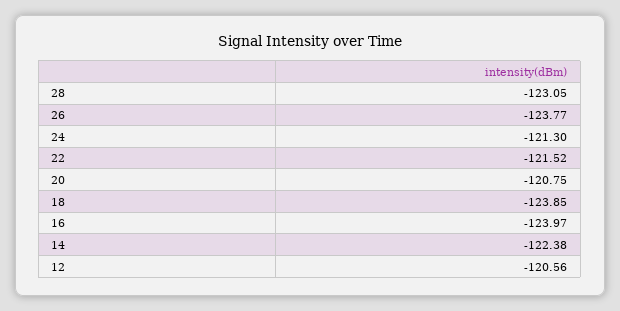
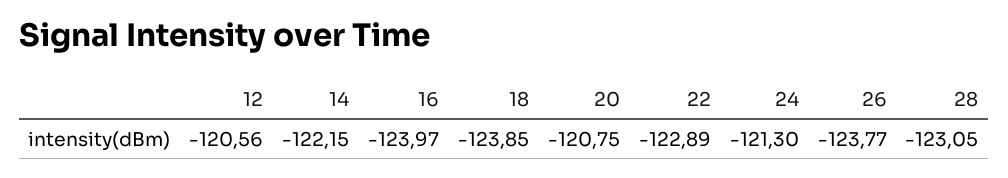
  {
    "28": -123.05,
    "26": -123.77,
    "24": -121.3,
-   "22": -121.52,
+   "22": -122.89,
    "20": -120.75,
    "18": -123.85,
    "16": -123.97,
-   "14": -122.38,
+   "14": -122.15,
    "12": -120.56
  }

